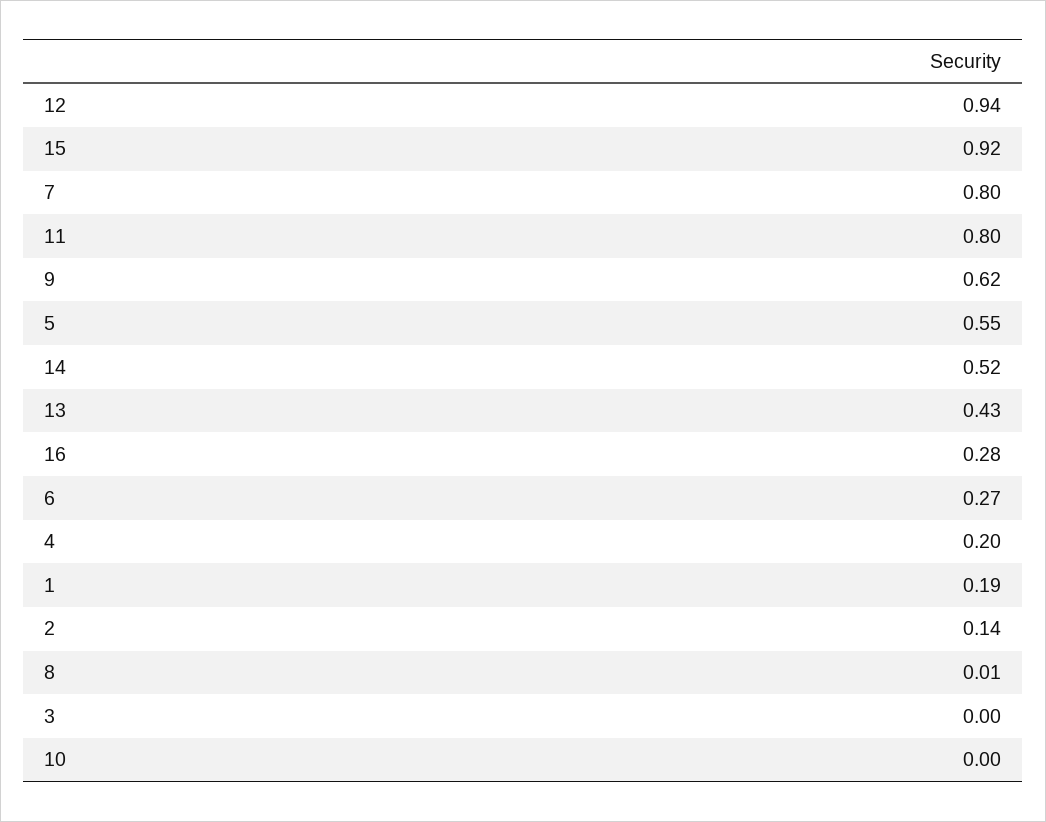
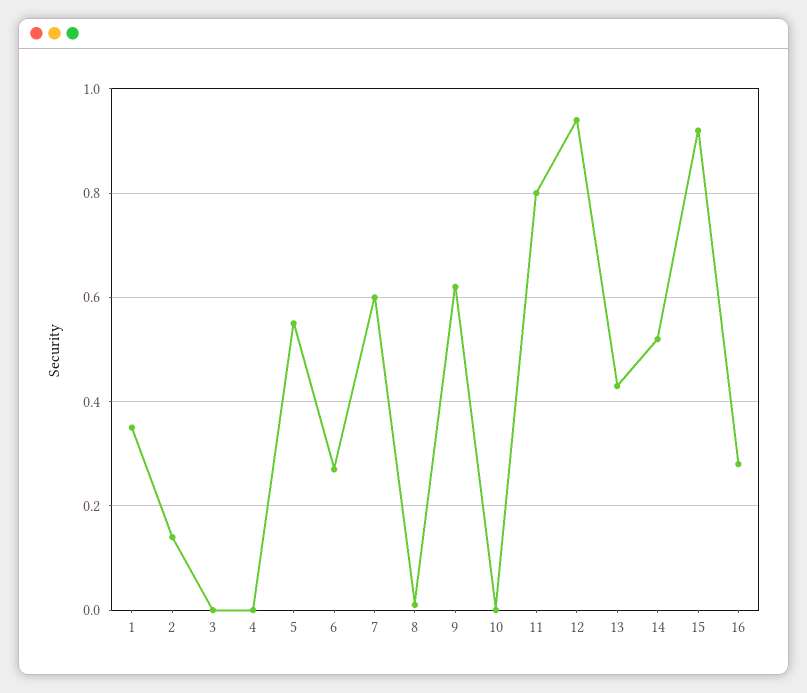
  {
    "12": 0.94,
    "15": 0.92,
-   "7": 0.8,
+   "7": 0.6,
    "11": 0.8,
    "9": 0.62,
    "5": 0.55,
    "14": 0.52,
    "13": 0.43,
    "16": 0.28,
    "6": 0.27,
-   "4": 0.2,
+   "4": 0,
-   "1": 0.19,
+   "1": 0.35,
    "2": 0.14,
    "8": 0.01,
    "3": 0,
    "10": 0
  }

